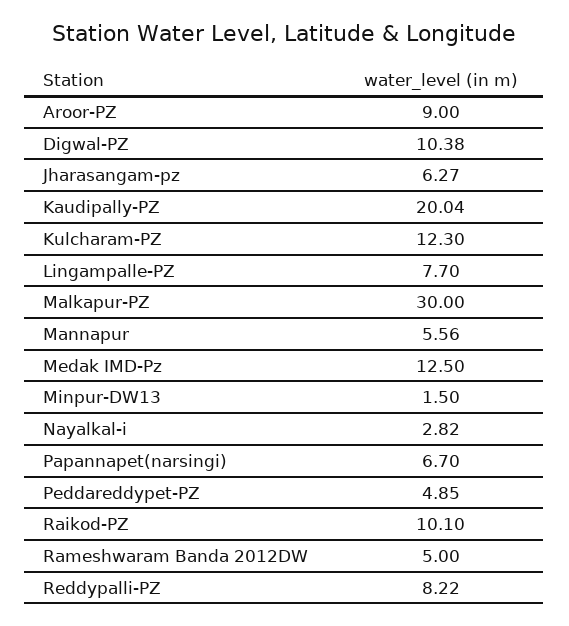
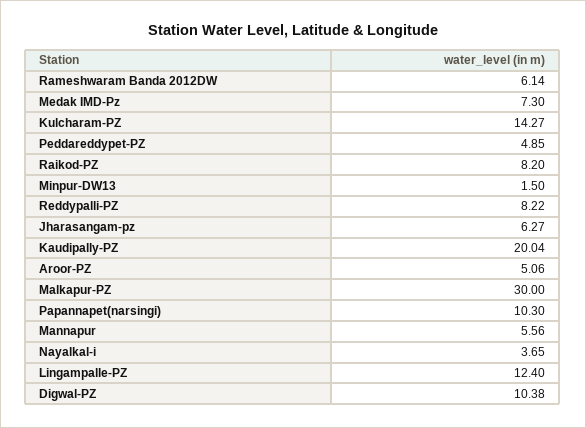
  {
-   "Aroor-PZ": 9,
+   "Aroor-PZ": 5.06,
    "Digwal-PZ": 10.38,
    "Jharasangam-pz": 6.27,
    "Kaudipally-PZ": 20.04,
-   "Kulcharam-PZ": 12.3,
+   "Kulcharam-PZ": 14.27,
-   "Lingampalle-PZ": 7.7,
+   "Lingampalle-PZ": 12.4,
    "Malkapur-PZ": 30,
    "Mannapur": 5.56,
-   "Medak IMD-Pz": 12.5,
+   "Medak IMD-Pz": 7.3,
    "Minpur-DW13": 1.5,
-   "Nayalkal-i": 2.82,
+   "Nayalkal-i": 3.65,
-   "Papannapet(narsingi)": 6.7,
+   "Papannapet(narsingi)": 10.3,
    "Peddareddypet-PZ": 4.85,
-   "Raikod-PZ": 10.1,
+   "Raikod-PZ": 8.2,
-   "Rameshwaram Banda 2012DW": 5,
+   "Rameshwaram Banda 2012DW": 6.14,
    "Reddypalli-PZ": 8.22
  }

